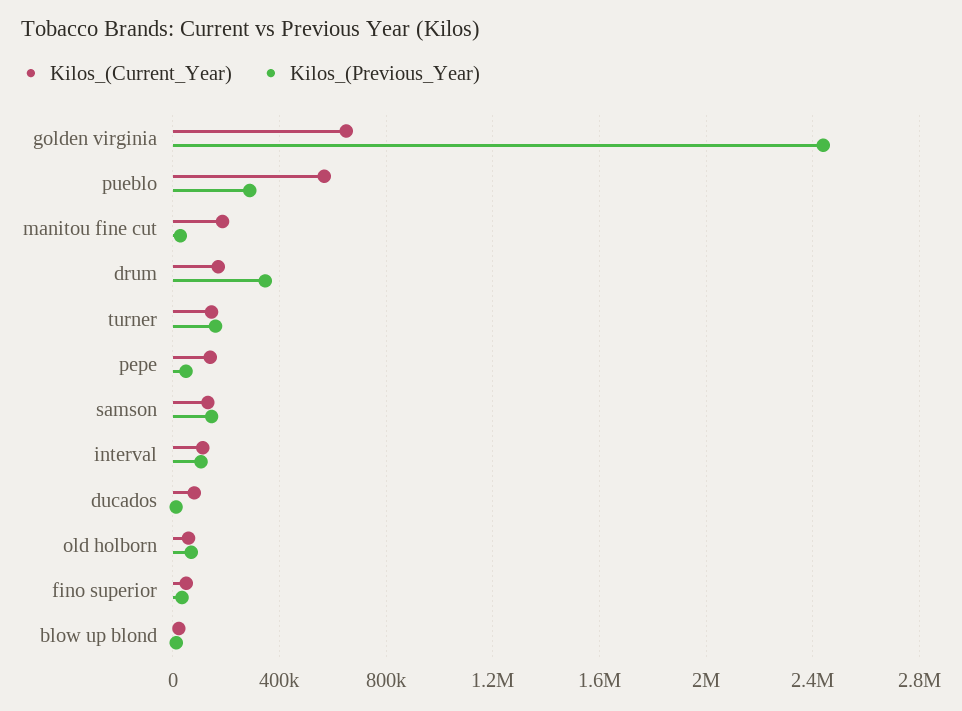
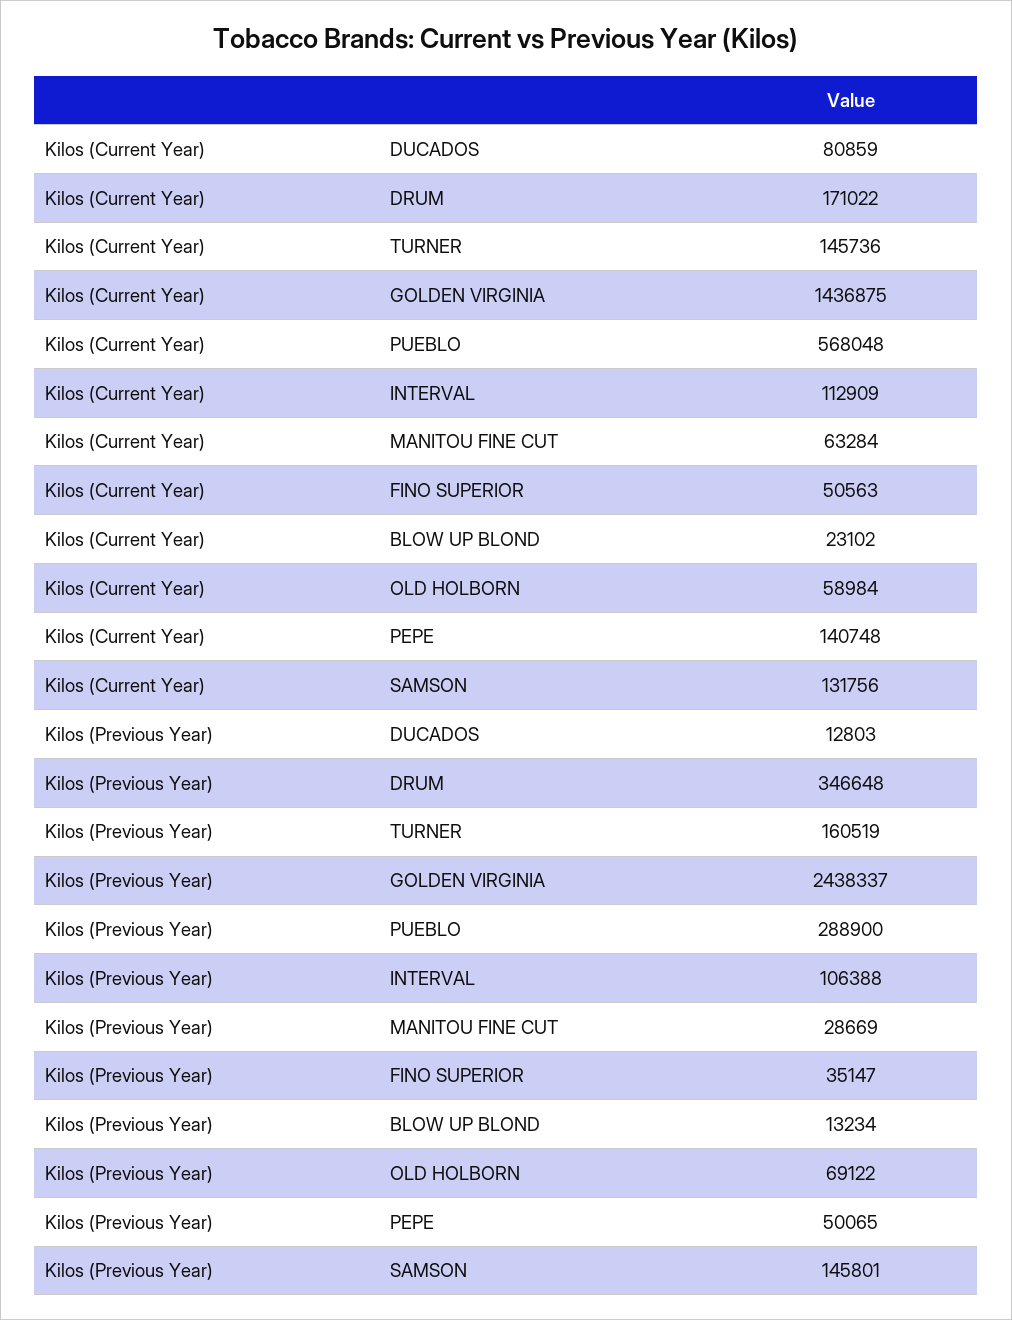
  {
    "Kilos_(Current_Year)": {
-     "golden virginia": 650000,
+     "golden virginia": 1436875,
      "pueblo": 568048,
-     "manitou fine cut": 200000,
+     "manitou fine cut": 63284,
      "drum": 171022,
      "turner": 145736,
      "pepe": 140748,
      "samson": 131756,
      "interval": 112909,
      "ducados": 80859,
      "old holborn": 58984,
      "fino superior": 50563,
      "blow up blond": 23102
    },
    "Kilos_(Previous_Year)": {
      "golden virginia": 2438337,
      "pueblo": 288900,
      "manitou fine cut": 28669,
      "drum": 346648,
      "turner": 160519,
      "pepe": 50065,
      "samson": 145801,
      "interval": 106388,
      "ducados": 12803,
      "old holborn": 69122,
      "fino superior": 35147,
      "blow up blond": 13234
    }
  }

